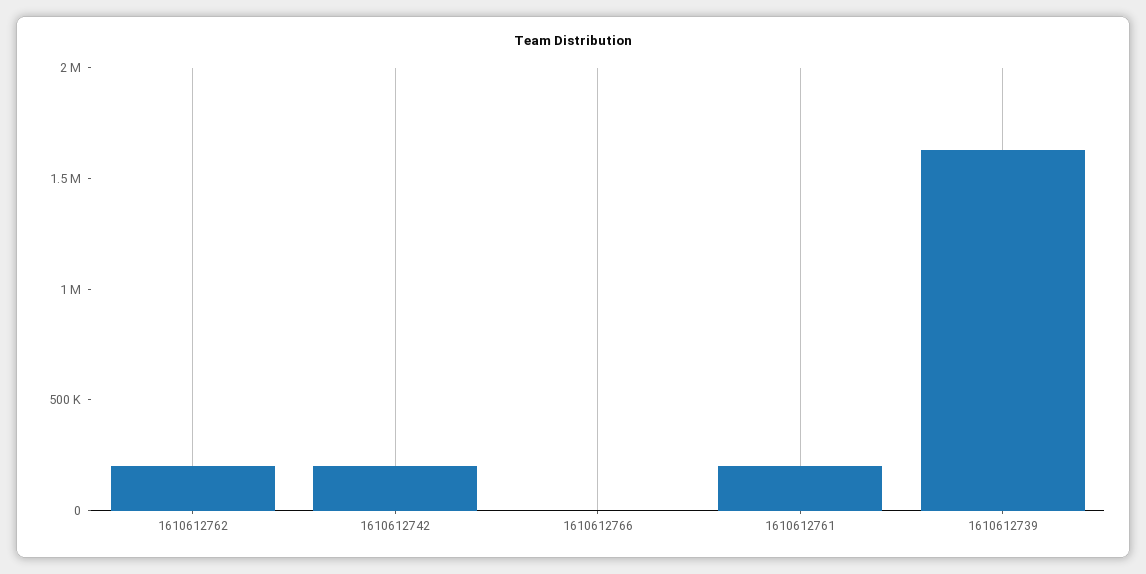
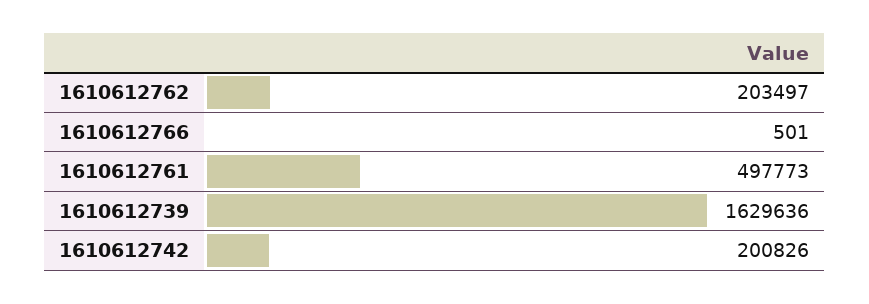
  {
    "1610612762": 203497,
    "1610612742": 200826,
    "1610612766": 501,
-   "1610612761": 200000,
+   "1610612761": 497773,
    "1610612739": 1629636
  }

